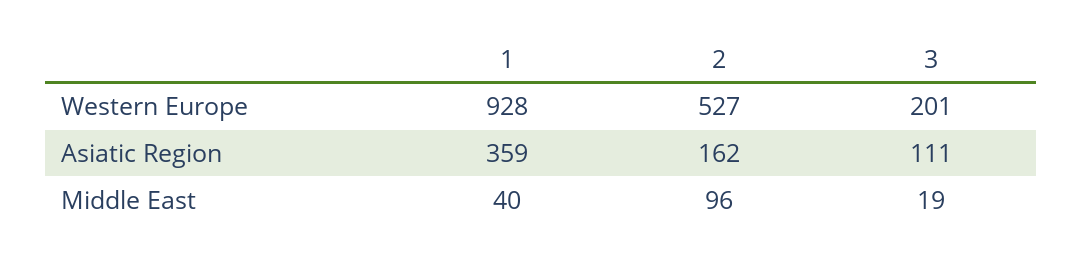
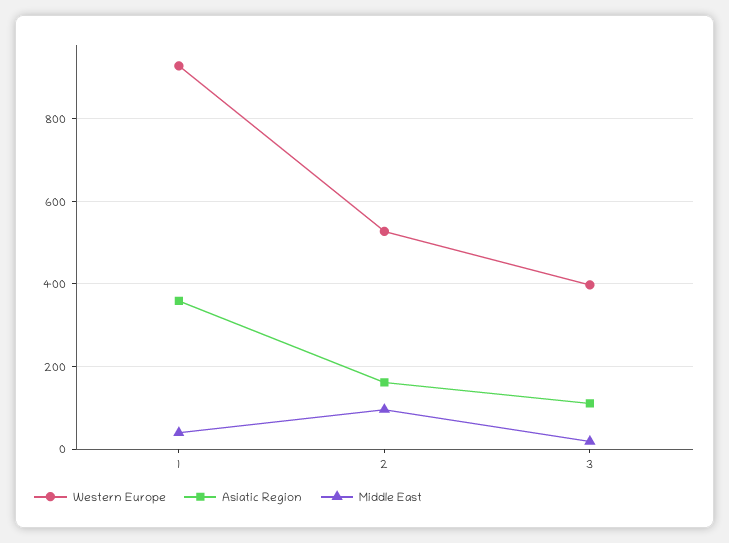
  {
    "Western Europe": {
      "1": 928,
      "2": 527,
-     "3": 201
+     "3": 400
    },
    "Asiatic Region": {
      "1": 359,
      "2": 162,
      "3": 111
    },
    "Middle East": {
      "1": 40,
      "2": 96,
      "3": 19
    }
  }

